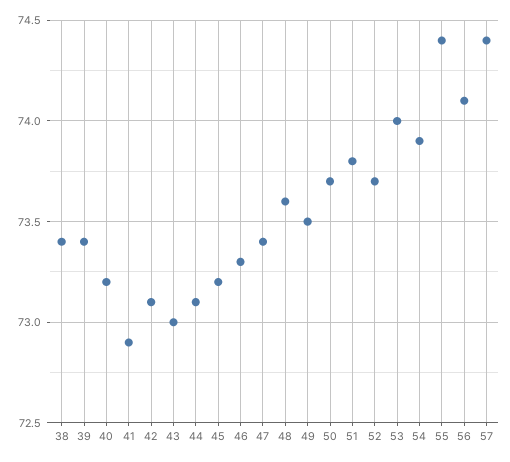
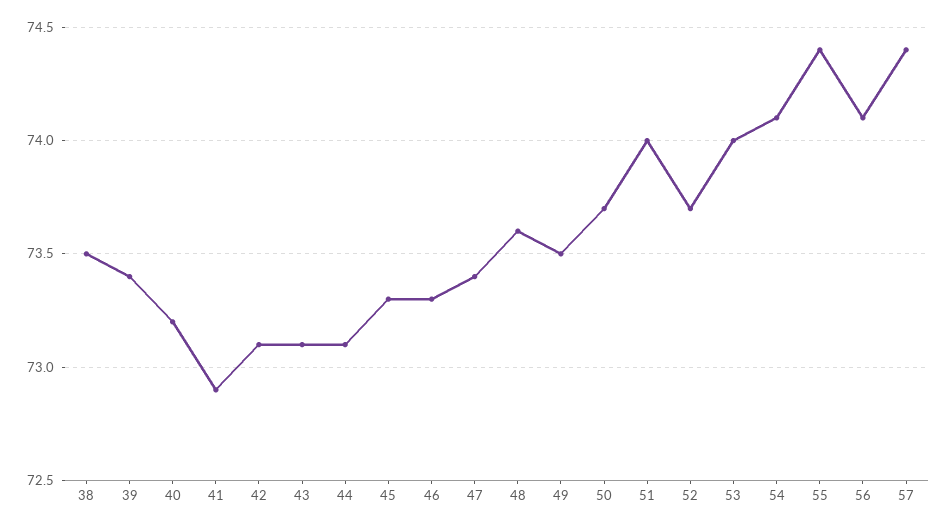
  {
-   "38": 73.4,
+   "38": 73.5,
    "39": 73.4,
    "40": 73.2,
    "41": 72.9,
    "42": 73.1,
-   "43": 73,
+   "43": 73.1,
    "44": 73.1,
-   "45": 73.2,
+   "45": 73.3,
    "46": 73.3,
    "47": 73.4,
    "48": 73.6,
    "49": 73.5,
    "50": 73.7,
-   "51": 73.8,
+   "51": 74,
    "52": 73.7,
    "53": 74,
-   "54": 73.9,
+   "54": 74.1,
    "55": 74.4,
    "56": 74.1,
    "57": 74.4
  }

